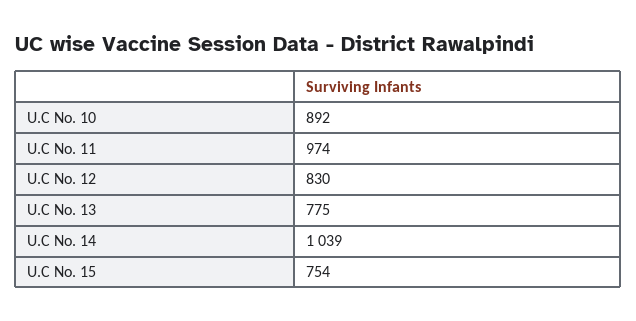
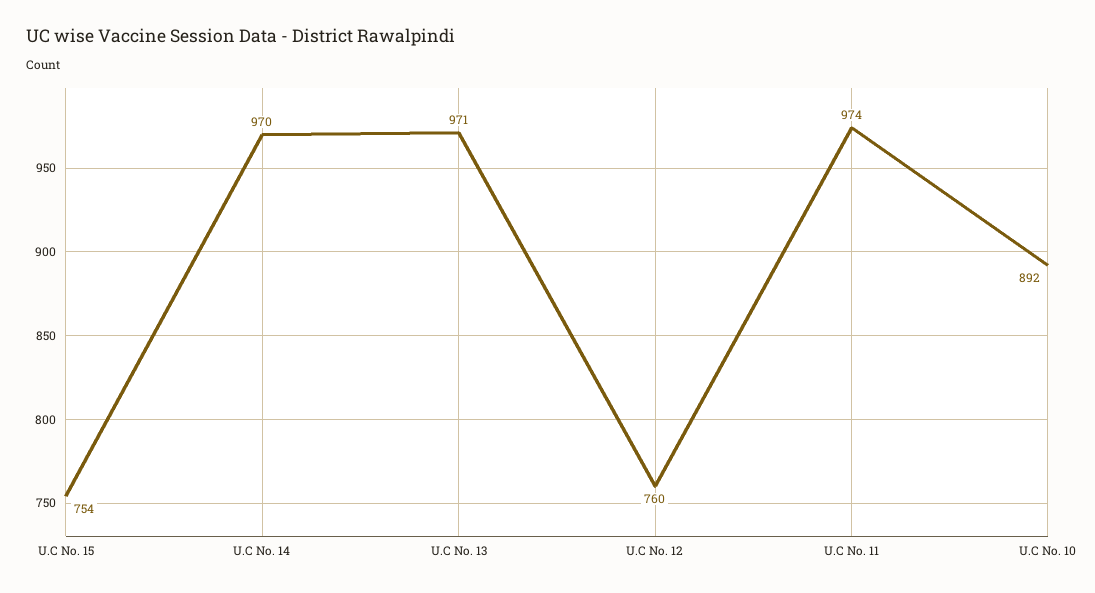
  {
    "U.C No. 10": 892,
    "U.C No. 11": 974,
-   "U.C No. 12": 830,
+   "U.C No. 12": 760,
-   "U.C No. 13": 775,
+   "U.C No. 13": 971,
-   "U.C No. 14": 1039,
+   "U.C No. 14": 970,
    "U.C No. 15": 754
  }

